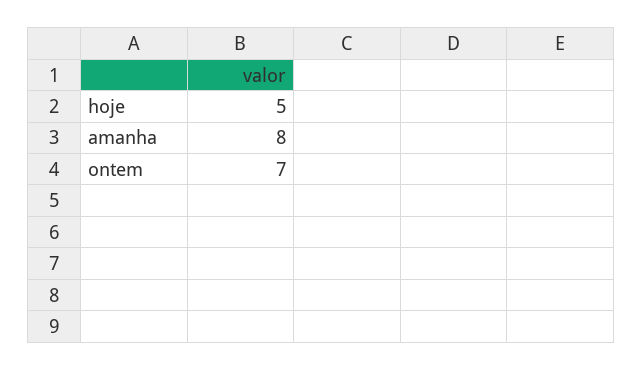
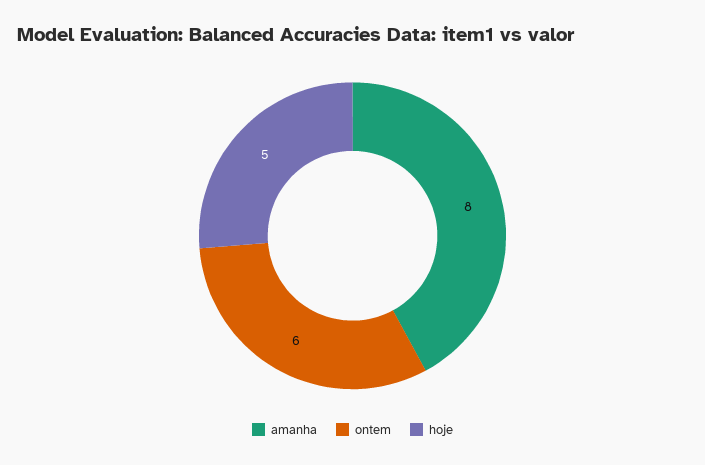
  {
    "hoje": 5,
    "amanha": 8,
-   "ontem": 7
+   "ontem": 6
  }

